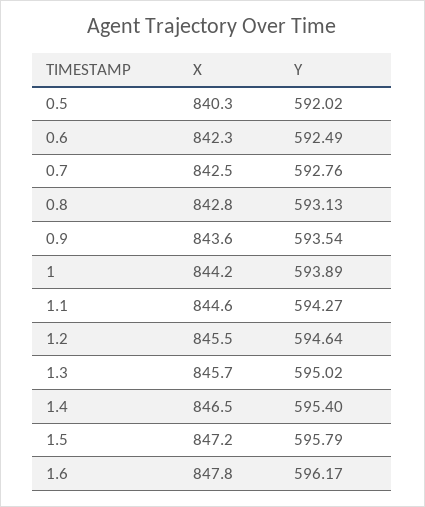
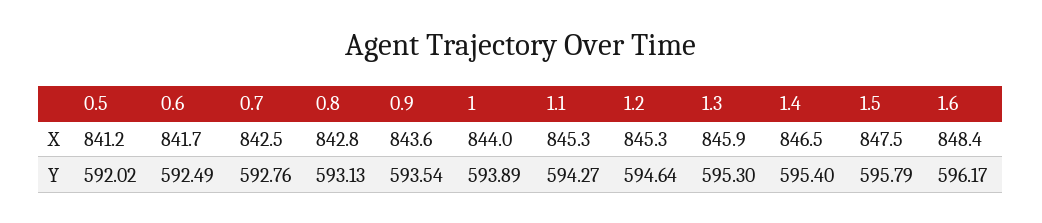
  {
    "X": {
-     "0.5": 840.3,
+     "0.5": 841.2,
-     "0.6": 842.3,
+     "0.6": 841.7,
      "0.7": 842.5,
      "0.8": 842.8,
      "0.9": 843.6,
-     "1": 844.2,
+     "1": 844,
-     "1.1": 844.6,
+     "1.1": 845.3,
-     "1.2": 845.5,
+     "1.2": 845.3,
-     "1.3": 845.7,
+     "1.3": 845.9,
      "1.4": 846.5,
-     "1.5": 847.2,
+     "1.5": 847.5,
-     "1.6": 847.8
+     "1.6": 848.4
    },
    "Y": {
      "0.5": 592.02,
      "0.6": 592.49,
      "0.7": 592.76,
      "0.8": 593.13,
      "0.9": 593.54,
      "1": 593.89,
      "1.1": 594.27,
      "1.2": 594.64,
-     "1.3": 595.02,
+     "1.3": 595.3,
      "1.4": 595.4,
      "1.5": 595.79,
      "1.6": 596.17
    }
  }

